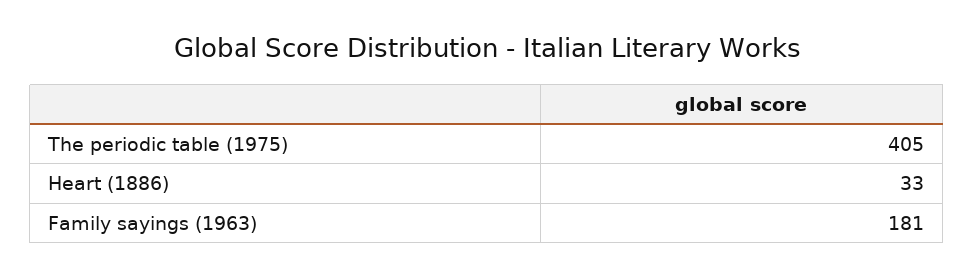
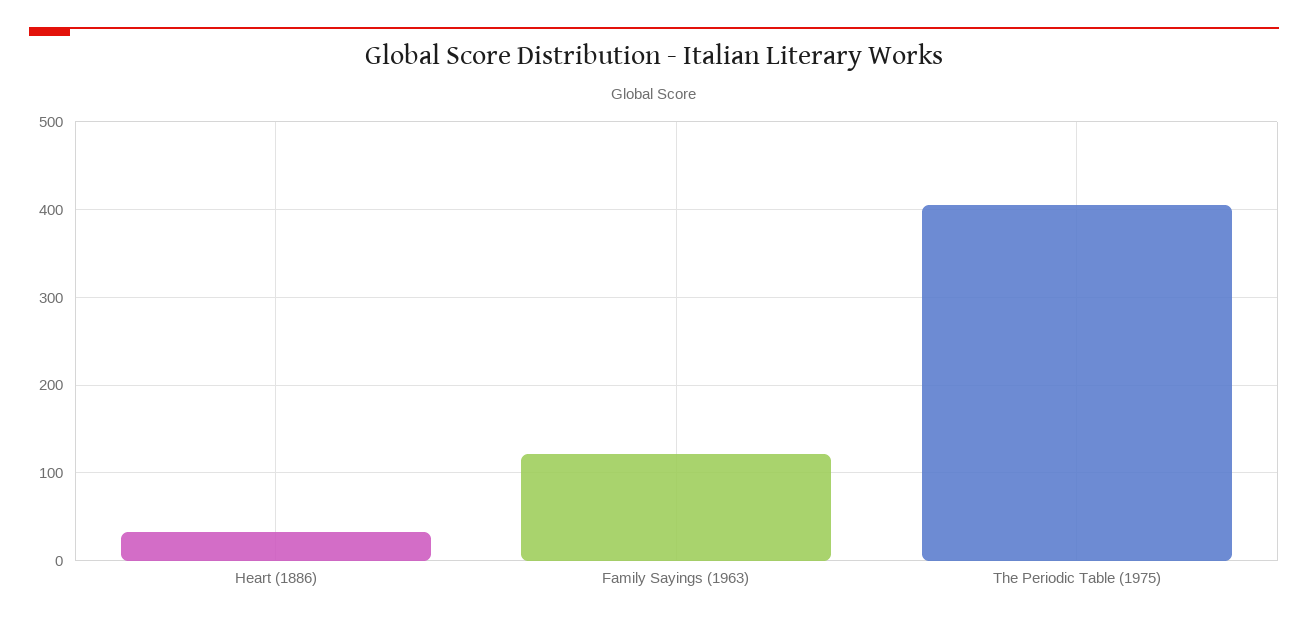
  {
    "The periodic table (1975)": 405,
    "Heart (1886)": 33,
-   "Family sayings (1963)": 181
+   "Family sayings (1963)": 120
  }

